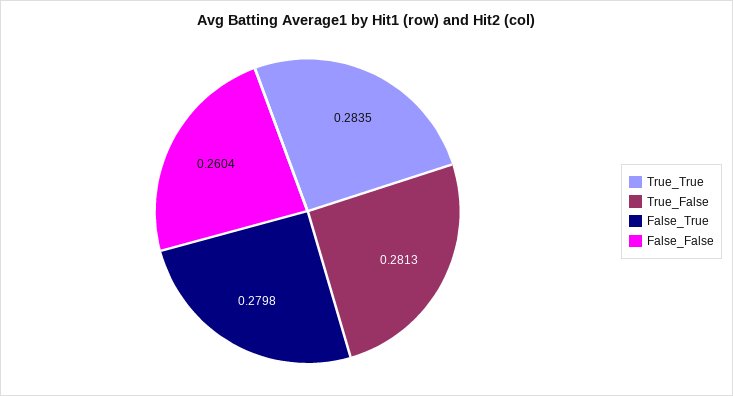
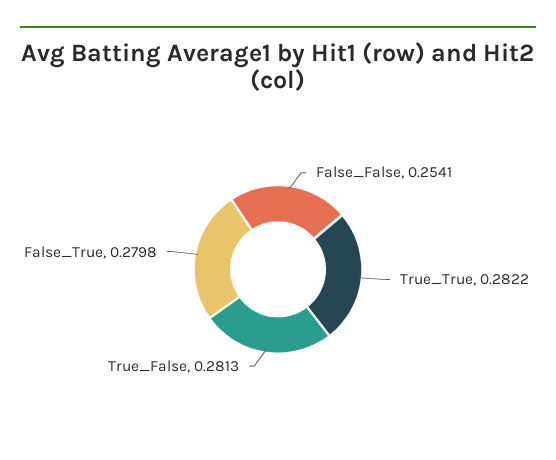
  {
-   "True_True": 0.2835,
+   "True_True": 0.2822,
    "True_False": 0.2813,
    "False_True": 0.2798,
-   "False_False": 0.2604
+   "False_False": 0.2541
  }

